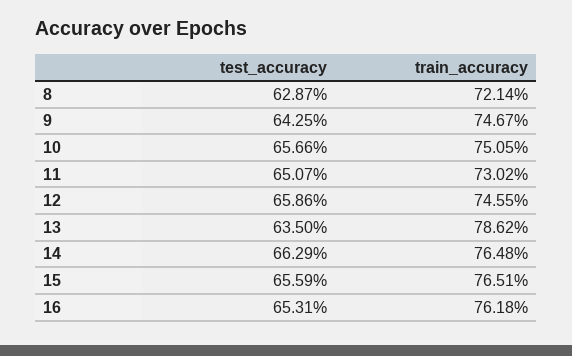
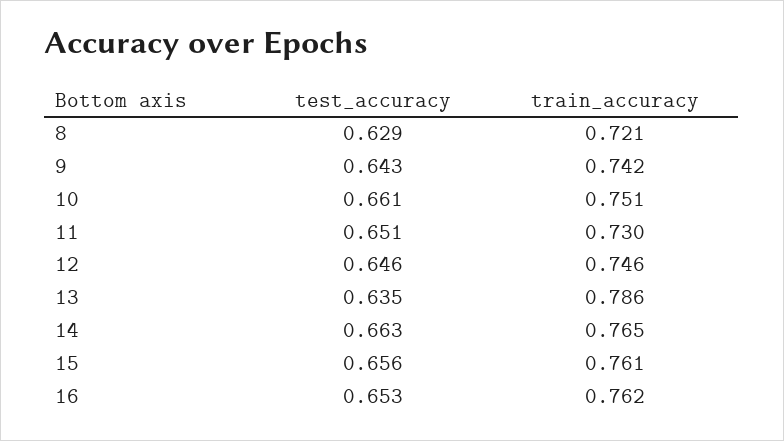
  {
    "test_accuracy": {
      "8": 0.6287,
      "9": 0.6425,
-     "10": 0.6566,
+     "10": 0.661,
      "11": 0.6507,
-     "12": 0.6586,
+     "12": 0.646,
      "13": 0.635,
      "14": 0.6629,
      "15": 0.6559,
      "16": 0.6531
    },
    "train_accuracy": {
      "8": 0.7214,
-     "9": 0.7467,
+     "9": 0.742,
      "10": 0.7505,
      "11": 0.7302,
      "12": 0.7455,
      "13": 0.7862,
      "14": 0.7648,
-     "15": 0.7651,
+     "15": 0.761,
      "16": 0.7618
    }
  }

